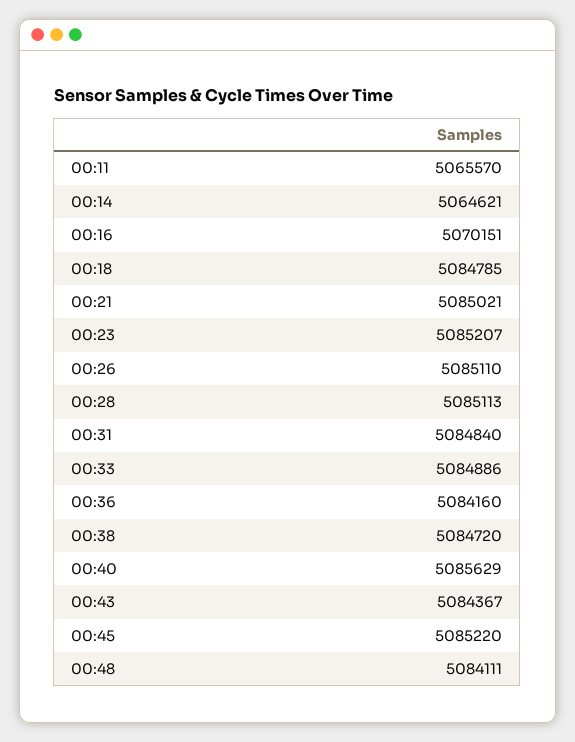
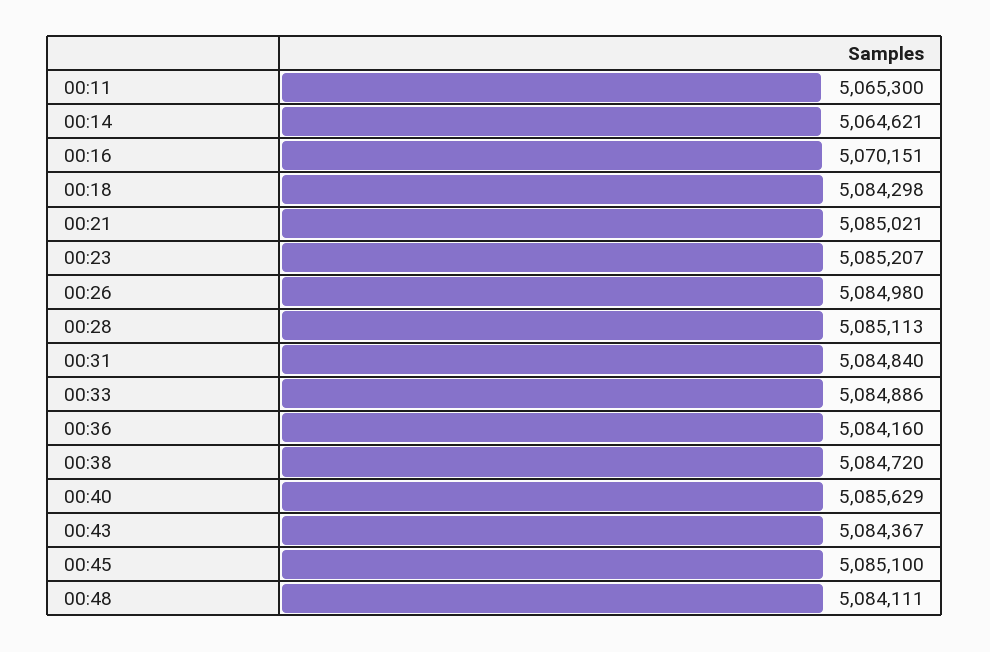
  {
-   "00:11": 5065570,
+   "00:11": 5065300,
    "00:14": 5064621,
    "00:16": 5070151,
-   "00:18": 5084785,
+   "00:18": 5084298,
    "00:21": 5085021,
    "00:23": 5085207,
-   "00:26": 5085110,
+   "00:26": 5084980,
    "00:28": 5085113,
    "00:31": 5084840,
    "00:33": 5084886,
    "00:36": 5084160,
    "00:38": 5084720,
    "00:40": 5085629,
    "00:43": 5084367,
-   "00:45": 5085220,
+   "00:45": 5085100,
    "00:48": 5084111
  }

